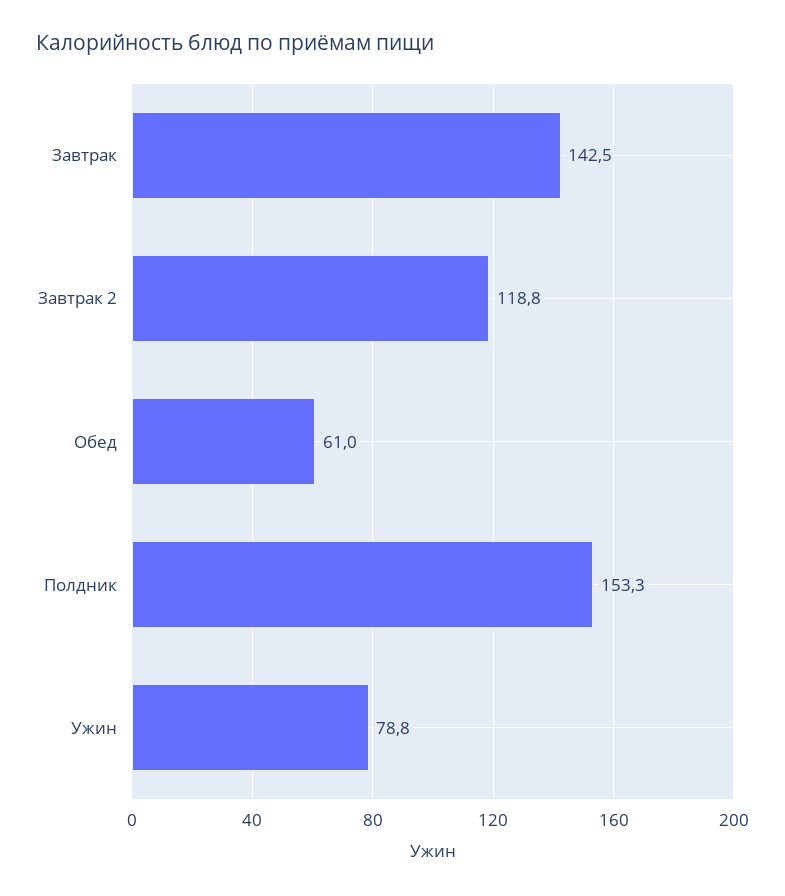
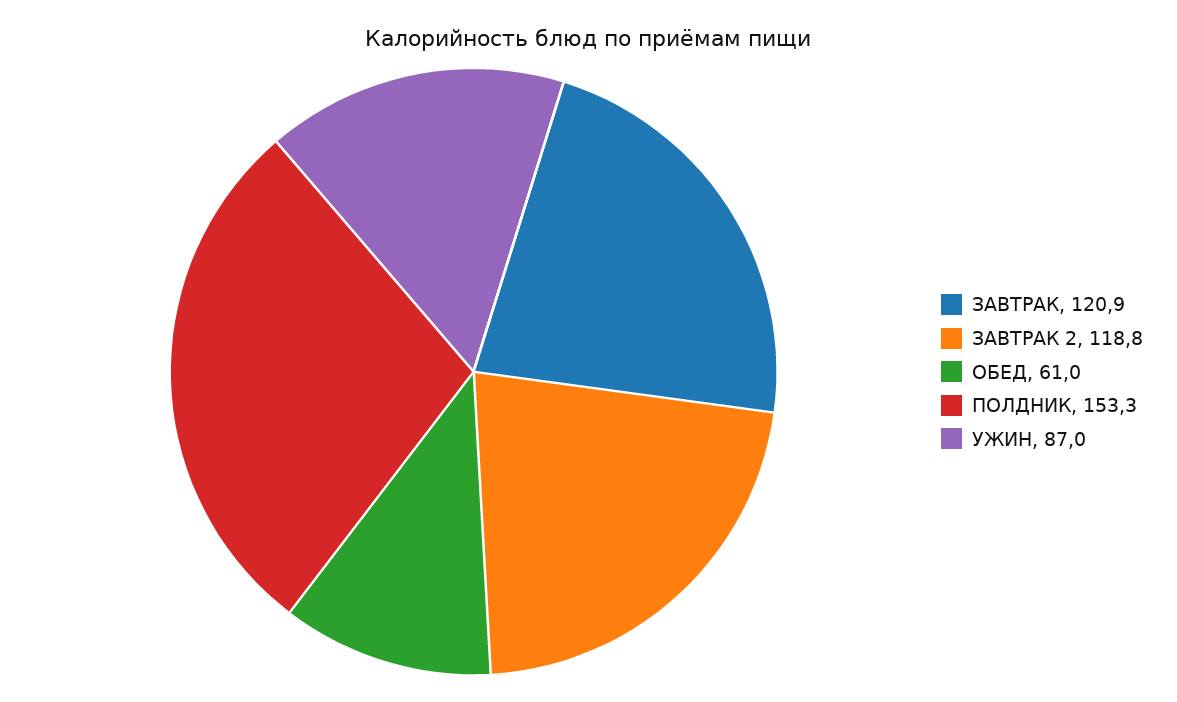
  {
-   "Завтрак": 142.5,
+   "Завтрак": 120.9,
    "Завтрак 2": 118.8,
    "Обед": 61,
    "Полдник": 153.3,
-   "Ужин": 78.8
+   "Ужин": 87
  }

